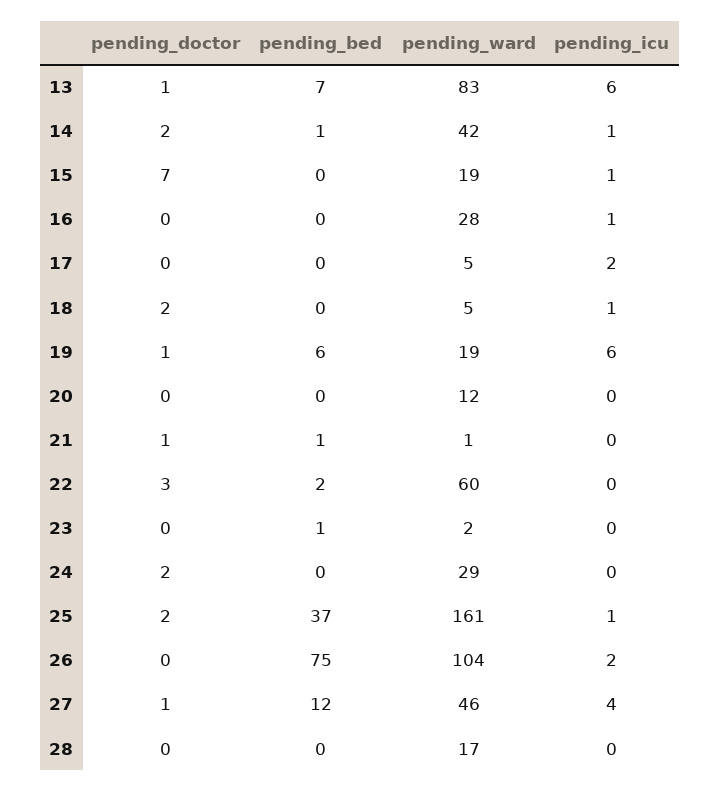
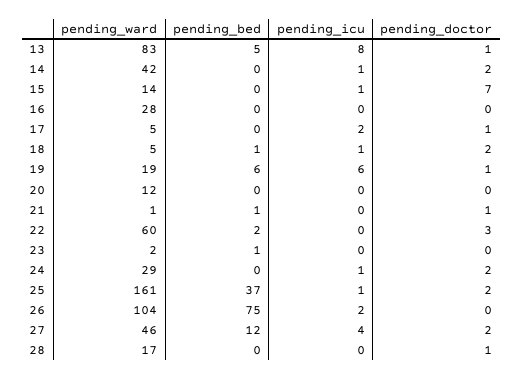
  {
    "pending_doctor": {
      "13": 1,
      "14": 2,
      "15": 7,
      "16": 0,
-     "17": 0,
+     "17": 1,
      "18": 2,
      "19": 1,
      "20": 0,
      "21": 1,
      "22": 3,
      "23": 0,
      "24": 2,
      "25": 2,
      "26": 0,
-     "27": 1,
+     "27": 2,
-     "28": 0
+     "28": 1
    },
    "pending_bed": {
-     "13": 7,
+     "13": 5,
-     "14": 1,
+     "14": 0,
      "15": 0,
      "16": 0,
      "17": 0,
-     "18": 0,
+     "18": 1,
      "19": 6,
      "20": 0,
      "21": 1,
      "22": 2,
      "23": 1,
      "24": 0,
      "25": 37,
      "26": 75,
      "27": 12,
      "28": 0
    },
    "pending_ward": {
      "13": 83,
      "14": 42,
-     "15": 19,
+     "15": 14,
      "16": 28,
      "17": 5,
      "18": 5,
      "19": 19,
      "20": 12,
      "21": 1,
      "22": 60,
      "23": 2,
      "24": 29,
      "25": 161,
      "26": 104,
      "27": 46,
      "28": 17
    },
    "pending_icu": {
-     "13": 6,
+     "13": 8,
      "14": 1,
      "15": 1,
-     "16": 1,
+     "16": 0,
      "17": 2,
      "18": 1,
      "19": 6,
      "20": 0,
      "21": 0,
      "22": 0,
      "23": 0,
-     "24": 0,
+     "24": 1,
      "25": 1,
      "26": 2,
      "27": 4,
      "28": 0
    }
  }

